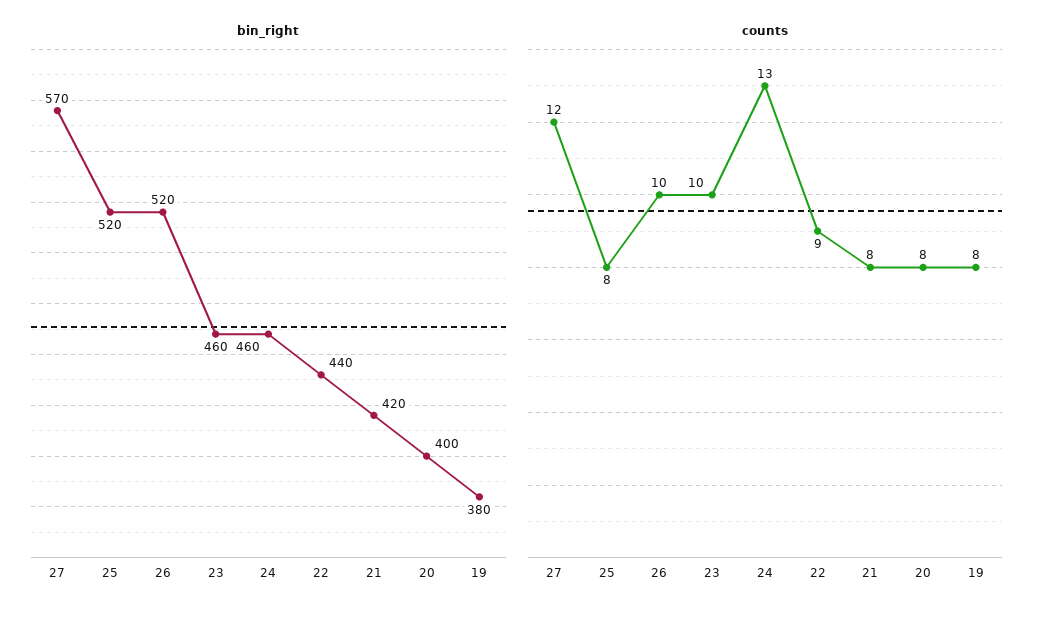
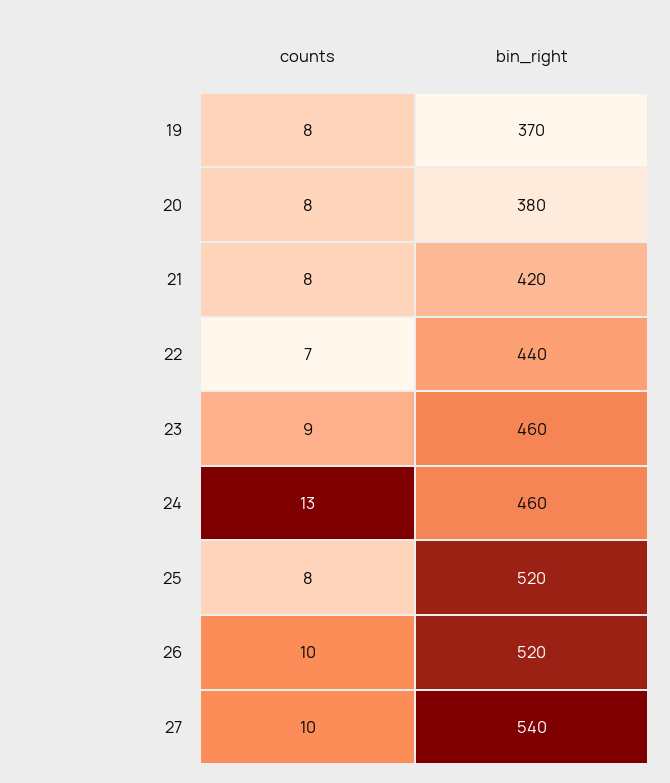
  {
    "bin_right": {
-     "27": 570,
+     "27": 540,
      "25": 520,
      "26": 520,
      "23": 460,
      "24": 460,
      "22": 440,
      "21": 420,
-     "20": 400,
+     "20": 380,
-     "19": 380
+     "19": 370
    },
    "counts": {
-     "27": 12,
+     "27": 10,
      "25": 8,
      "26": 10,
-     "23": 10,
+     "23": 9,
      "24": 13,
-     "22": 9,
+     "22": 7,
      "21": 8,
      "20": 8,
      "19": 8
    }
  }

